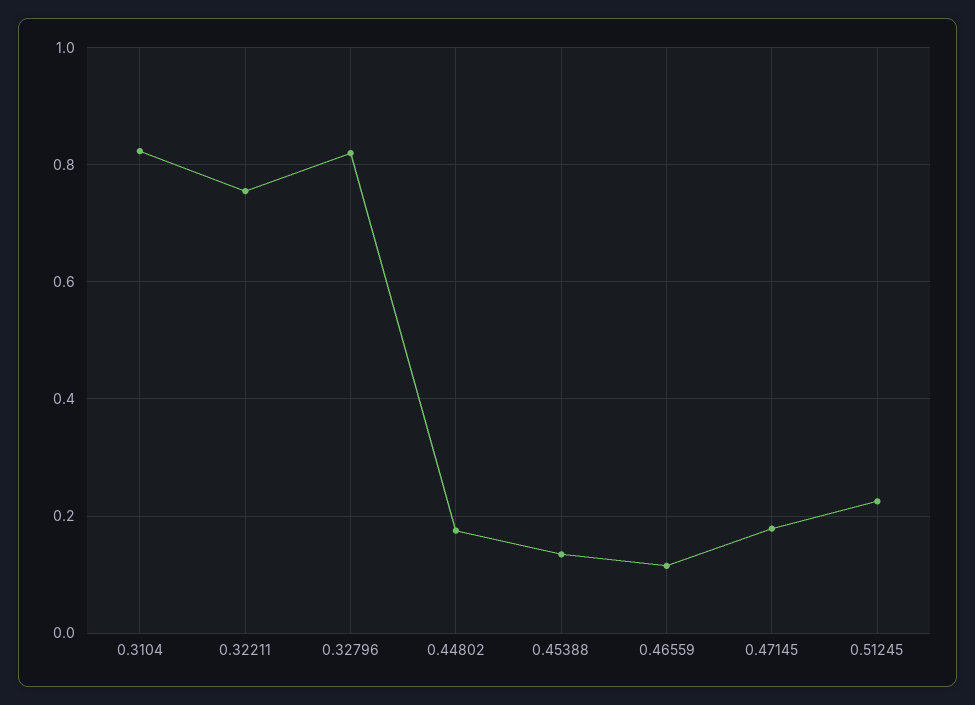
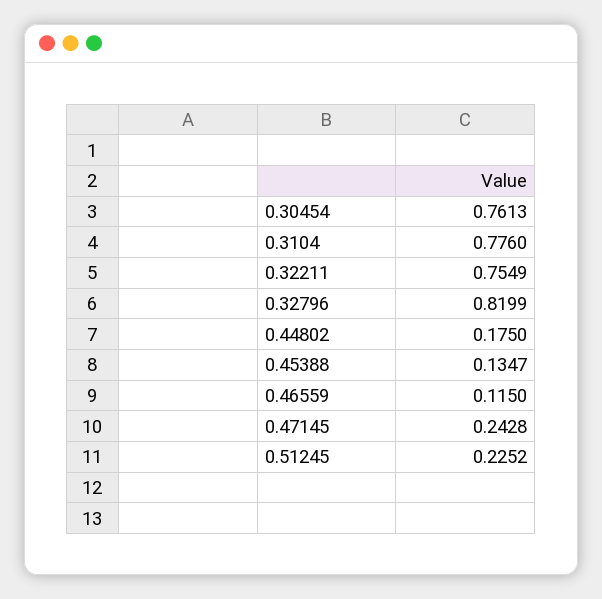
  {
-   "0.3104": 0.82,
+   "0.3104": 0.776,
    "0.32211": 0.7549,
    "0.32796": 0.8199,
    "0.44802": 0.175,
    "0.45388": 0.1347,
    "0.46559": 0.115,
-   "0.47145": 0.18,
+   "0.47145": 0.2428,
-   "0.51245": 0.2252
+   "0.51245": 0.2252,
+   "0.30454": 0.7613
  }

